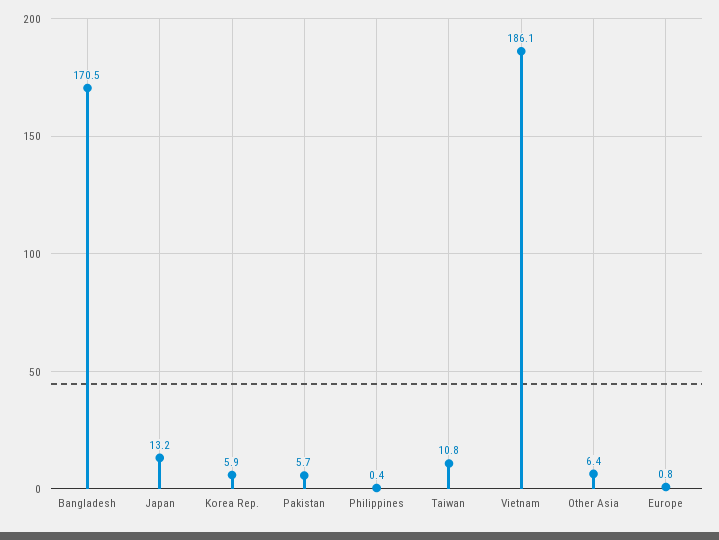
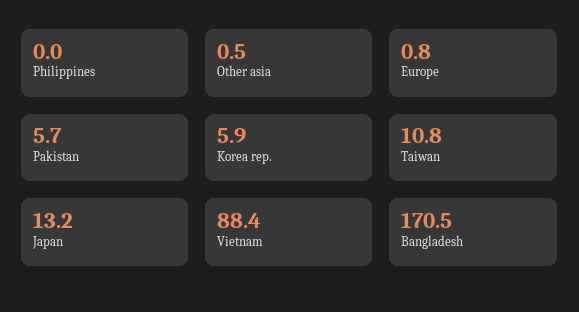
  {
    "Bangladesh": 170.5,
    "Japan": 13.2,
    "Korea Rep.": 5.9,
    "Pakistan": 5.7,
-   "Philippines": 0.4,
+   "Philippines": 0,
    "Taiwan": 10.8,
-   "Vietnam": 186.1,
+   "Vietnam": 88.4,
-   "Other Asia": 6.4,
+   "Other Asia": 0.5,
    "Europe": 0.8
  }

